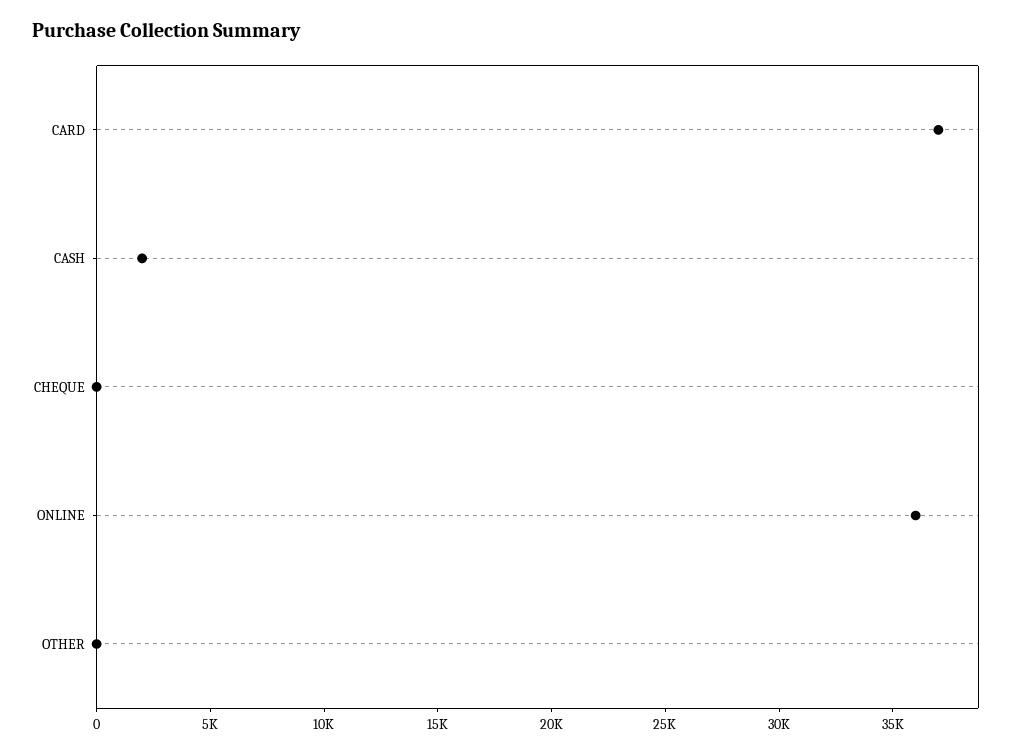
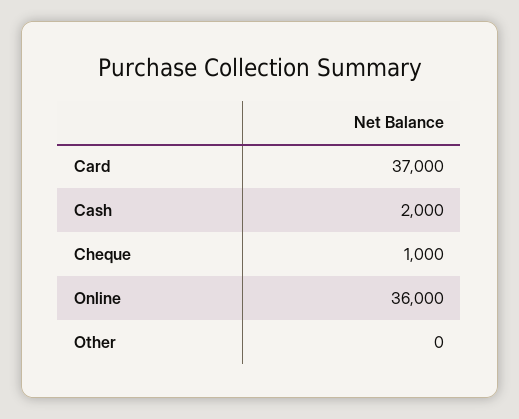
  {
    "CARD": 37000,
    "CASH": 2000,
-   "CHEQUE": 0,
+   "CHEQUE": 1000,
    "ONLINE": 36000,
    "OTHER": 0
  }

